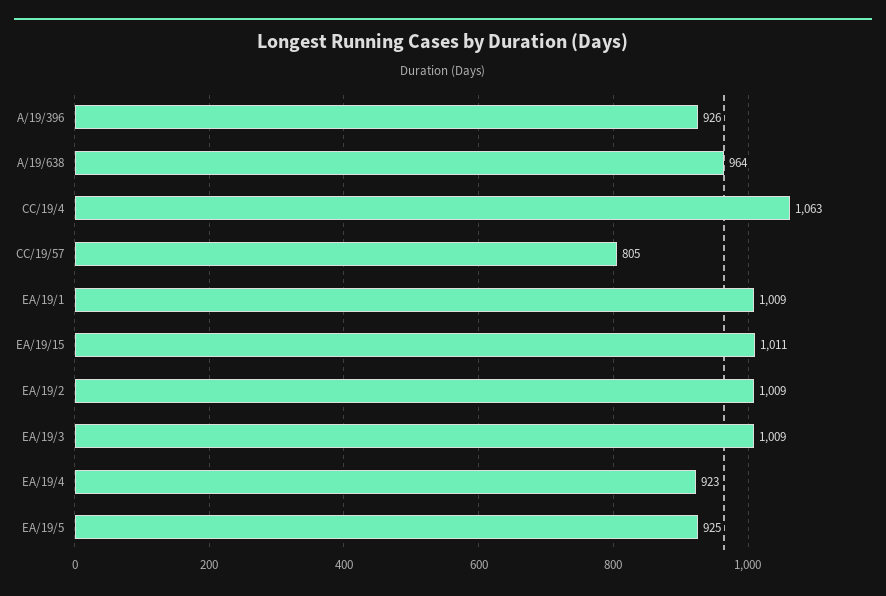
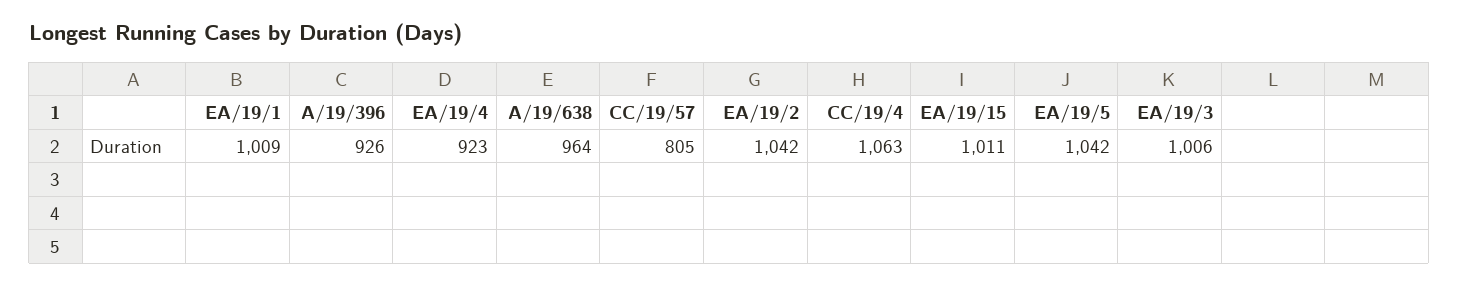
  {
    "A/19/396": 926,
    "A/19/638": 964,
    "CC/19/4": 1063,
    "CC/19/57": 805,
    "EA/19/1": 1009,
    "EA/19/15": 1011,
-   "EA/19/2": 1009,
+   "EA/19/2": 1042,
-   "EA/19/3": 1009,
+   "EA/19/3": 1006,
    "EA/19/4": 923,
-   "EA/19/5": 925
+   "EA/19/5": 1042
  }

